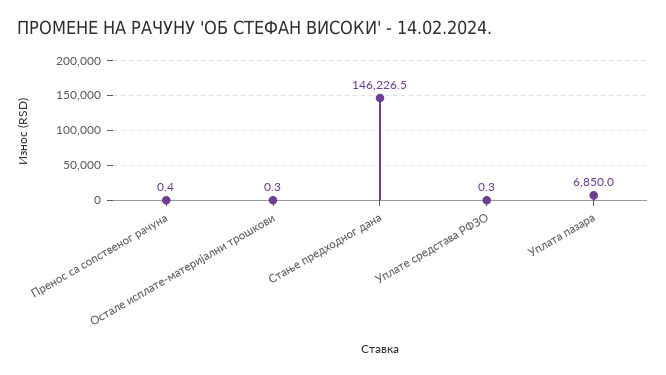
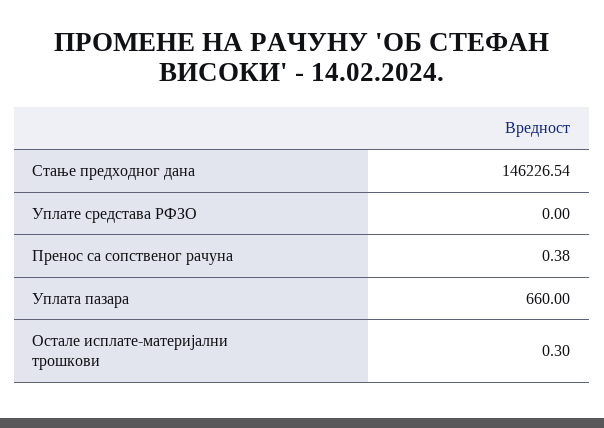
  {
    "Пренос са сопственог рачуна": 0.38,
    "Остале исплате-материјални трошкови": 0.3,
    "Стање предходног дана": 146226.54,
-   "Уплате средстава РФЗО": 0.3,
+   "Уплате средстава РФЗО": 0,
-   "Уплата пазара": 6850
+   "Уплата пазара": 660
  }

